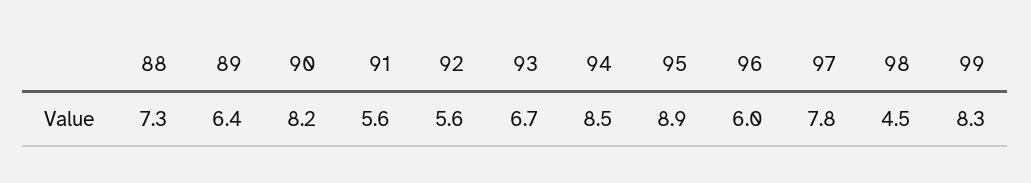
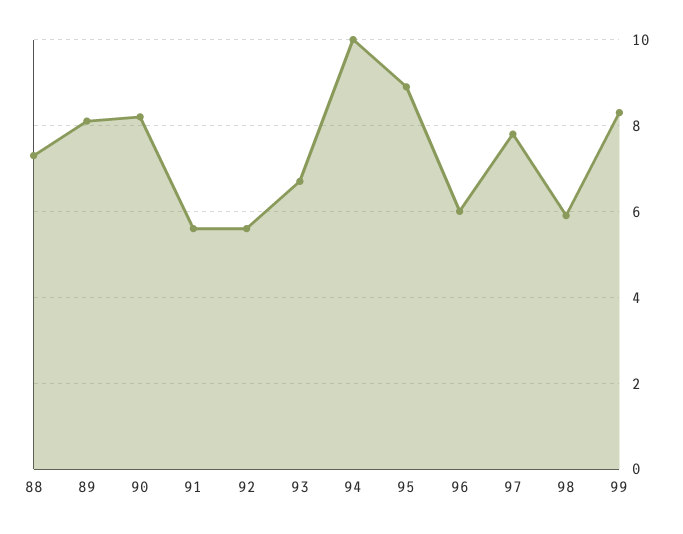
  {
    "88": 7.3,
-   "89": 6.4,
+   "89": 8,
    "90": 8.2,
    "91": 5.6,
    "92": 5.6,
    "93": 6.7,
-   "94": 8.5,
+   "94": 10,
    "95": 8.9,
    "96": 6,
    "97": 7.8,
-   "98": 4.5,
+   "98": 6,
    "99": 8.3
  }

